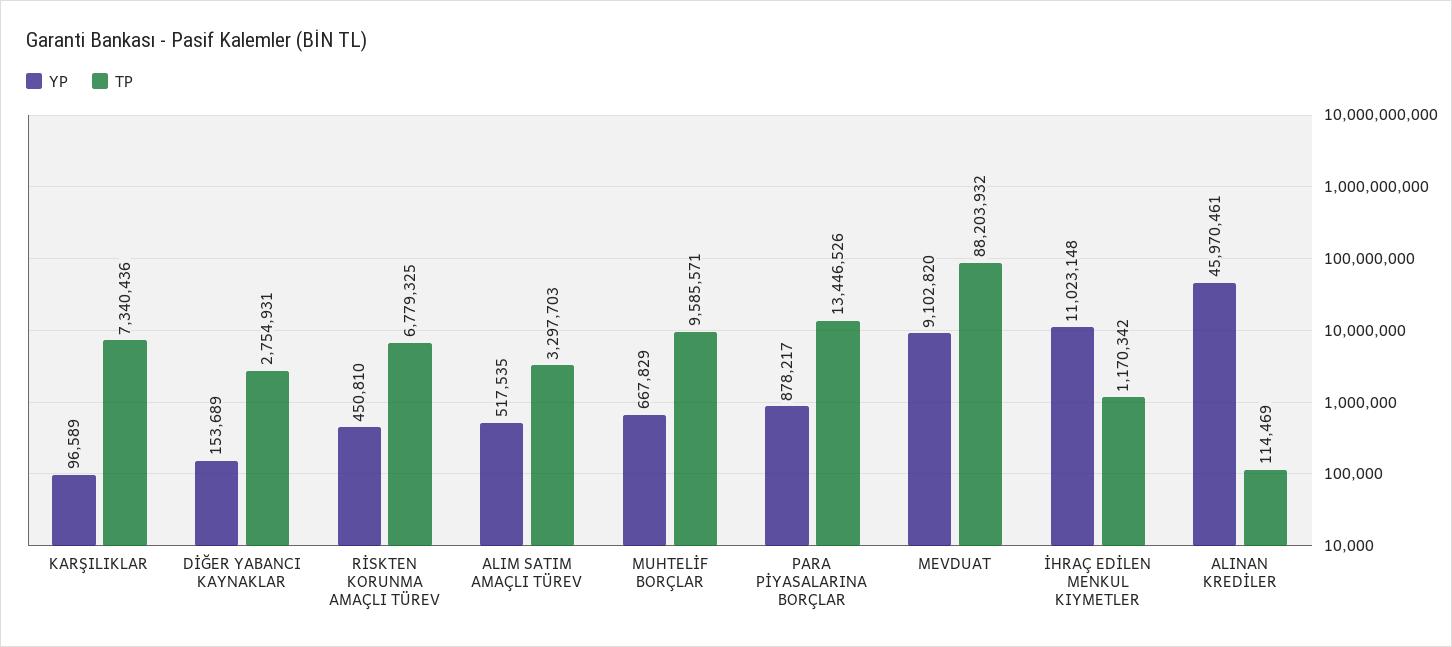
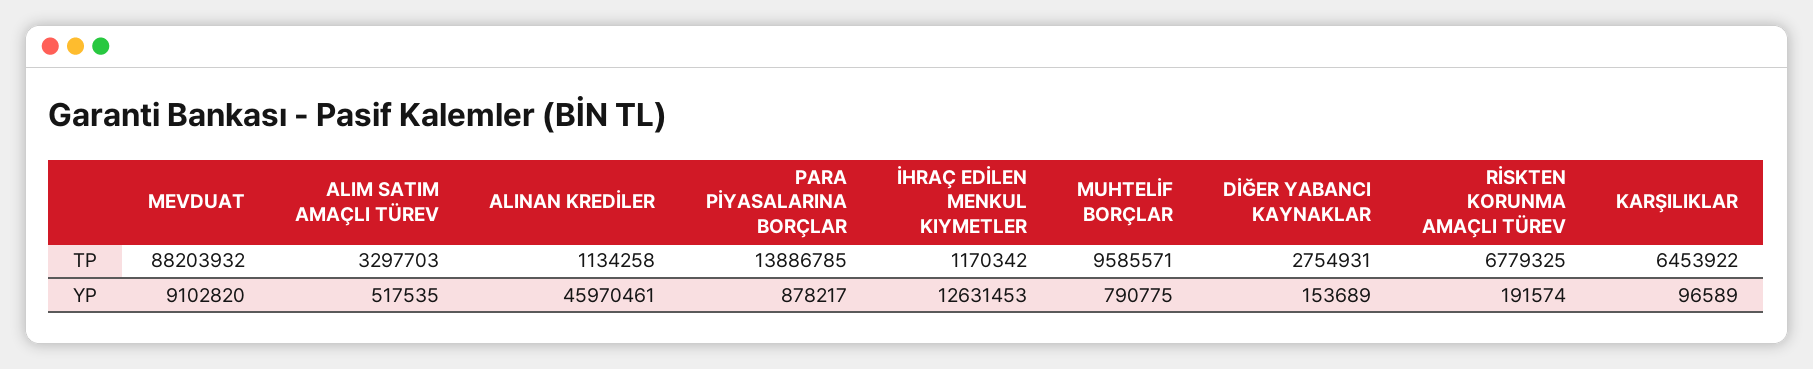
  {
    "YP": {
      "KARŞILIKLAR": 96589,
      "DİĞER YABANCI KAYNAKLAR": 153689,
-     "RİSKTEN KORUNMA AMAÇLI TÜREV": 450810,
+     "RİSKTEN KORUNMA AMAÇLI TÜREV": 191574,
      "ALIM SATIM AMAÇLI TÜREV": 517535,
-     "MUHTELİF BORÇLAR": 667829,
+     "MUHTELİF BORÇLAR": 790775,
      "PARA PİYASALARINA BORÇLAR": 878217,
      "MEVDUAT": 9102820,
-     "İHRAÇ EDİLEN MENKUL KIYMETLER": 11023148,
+     "İHRAÇ EDİLEN MENKUL KIYMETLER": 12631453,
      "ALINAN KREDİLER": 45970461
    },
    "TP": {
-     "KARŞILIKLAR": 7340436,
+     "KARŞILIKLAR": 6453922,
      "DİĞER YABANCI KAYNAKLAR": 2754931,
      "RİSKTEN KORUNMA AMAÇLI TÜREV": 6779325,
      "ALIM SATIM AMAÇLI TÜREV": 3297703,
      "MUHTELİF BORÇLAR": 9585571,
-     "PARA PİYASALARINA BORÇLAR": 13446526,
+     "PARA PİYASALARINA BORÇLAR": 13886785,
      "MEVDUAT": 88203932,
      "İHRAÇ EDİLEN MENKUL KIYMETLER": 1170342,
-     "ALINAN KREDİLER": 114469
+     "ALINAN KREDİLER": 1134258
    }
  }

